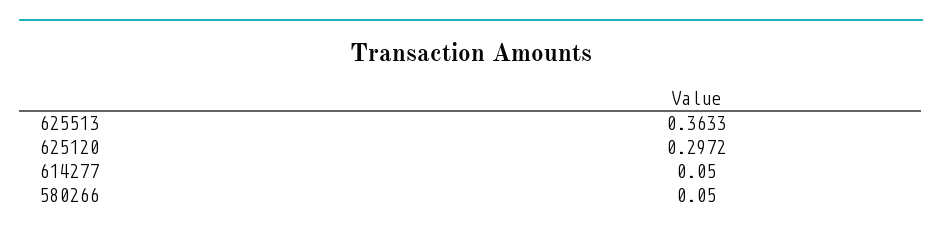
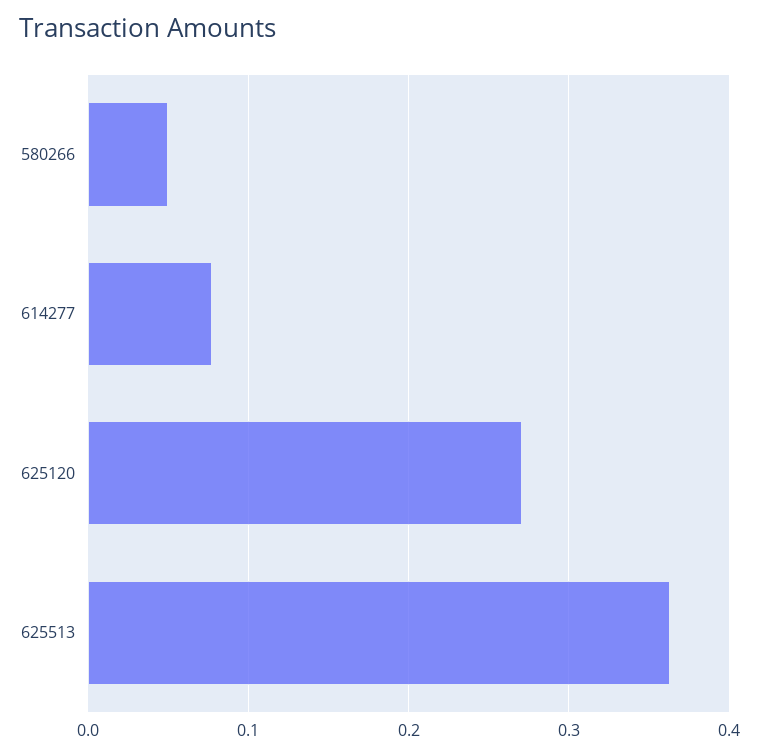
  {
    "625513": 0.3633,
-   "625120": 0.2972,
+   "625120": 0.27,
-   "614277": 0.05,
+   "614277": 0.08,
    "580266": 0.05
  }

